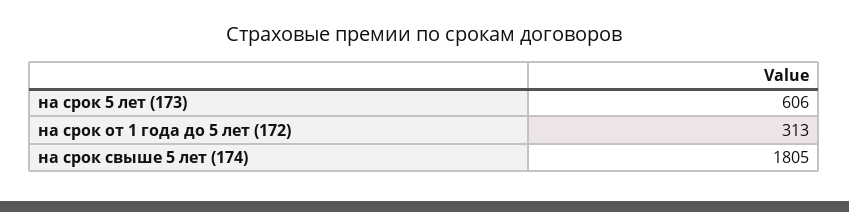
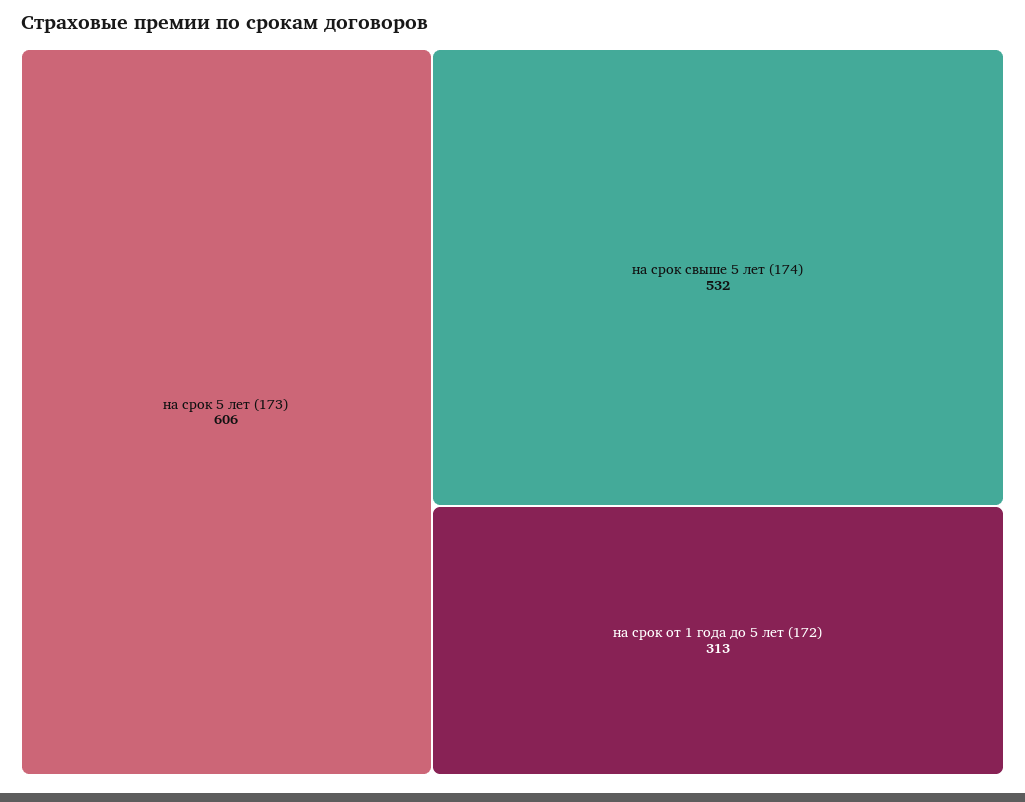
  {
    "на срок 5 лет (173)": 606,
    "на срок от 1 года до 5 лет (172)": 313,
-   "на срок свыше 5 лет (174)": 1805
+   "на срок свыше 5 лет (174)": 532
  }

